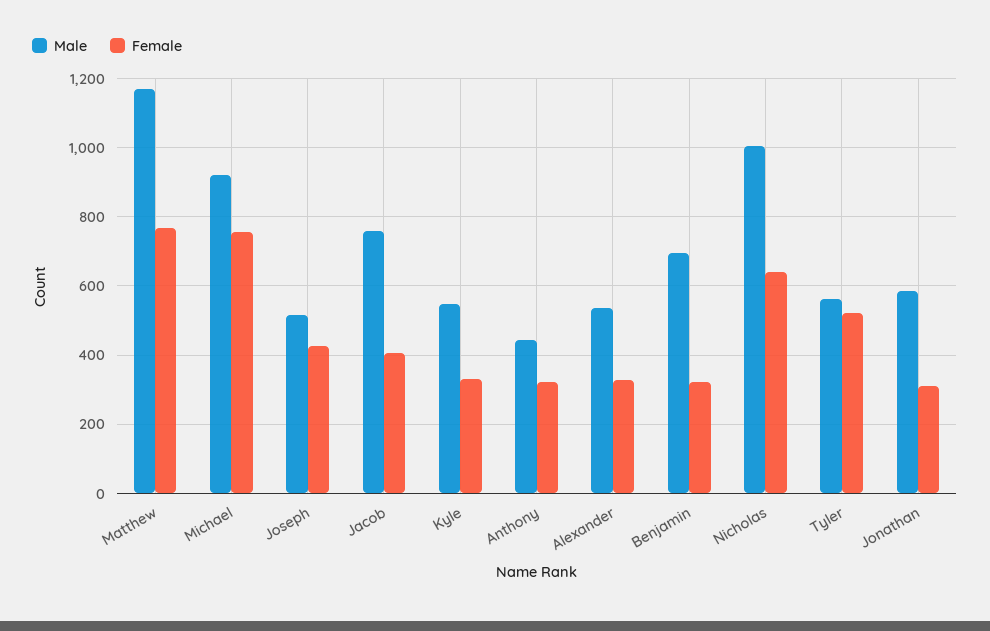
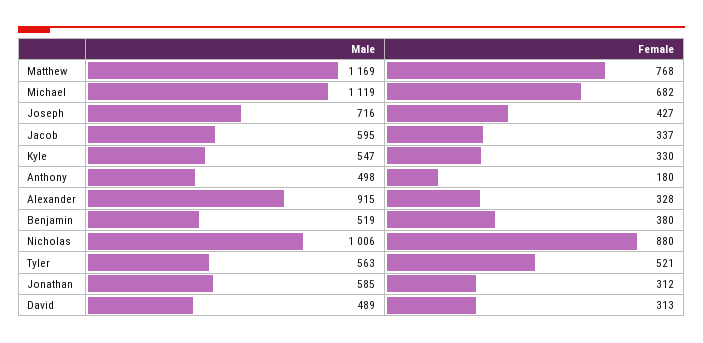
  {
    "Male": {
      "Matthew": 1169,
-     "Michael": 920,
+     "Michael": 1119,
-     "Joseph": 520,
+     "Joseph": 716,
-     "Jacob": 760,
+     "Jacob": 595,
      "Kyle": 547,
-     "Anthony": 440,
+     "Anthony": 498,
-     "Alexander": 540,
+     "Alexander": 915,
-     "Benjamin": 700,
+     "Benjamin": 519,
      "Nicholas": 1006,
      "Tyler": 563,
-     "Jonathan": 585
+     "Jonathan": 585,
+     "David": 489
    },
    "Female": {
      "Matthew": 768,
-     "Michael": 760,
+     "Michael": 682,
      "Joseph": 427,
-     "Jacob": 400,
+     "Jacob": 337,
      "Kyle": 330,
-     "Anthony": 320,
+     "Anthony": 180,
      "Alexander": 328,
-     "Benjamin": 320,
+     "Benjamin": 380,
-     "Nicholas": 640,
+     "Nicholas": 880,
      "Tyler": 521,
-     "Jonathan": 312
+     "Jonathan": 312,
+     "David": 313
    }
  }

